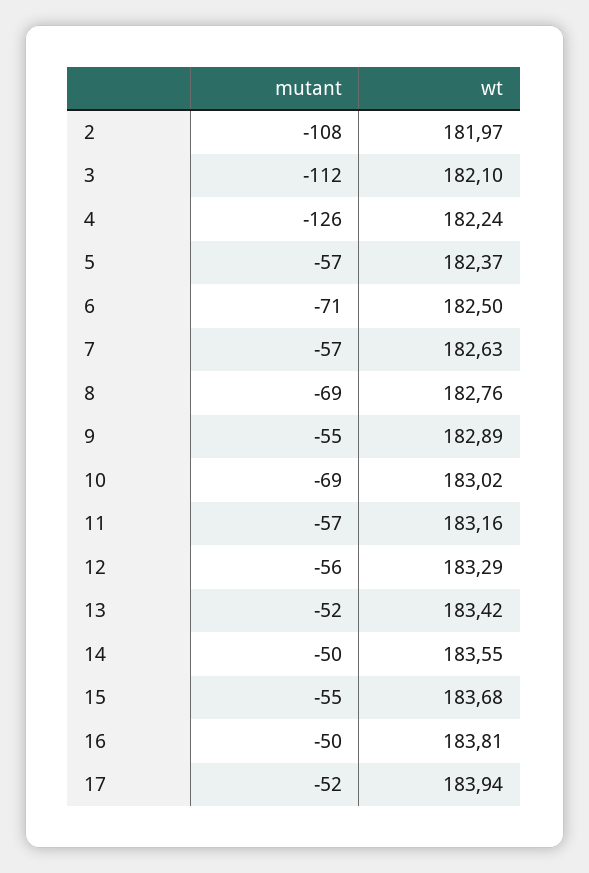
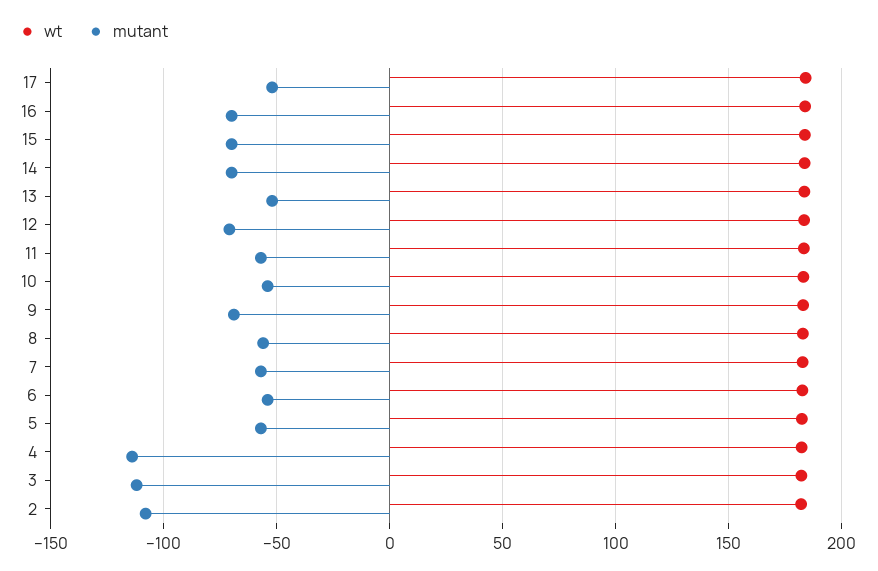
  {
    "mutant": {
      "2": -108,
      "3": -112,
-     "4": -126,
+     "4": -115,
      "5": -57,
-     "6": -71,
+     "6": -55,
      "7": -57,
-     "8": -69,
+     "8": -55,
-     "9": -55,
+     "9": -70,
-     "10": -69,
+     "10": -55,
      "11": -57,
-     "12": -56,
+     "12": -70,
      "13": -52,
-     "14": -50,
+     "14": -70,
-     "15": -55,
+     "15": -70,
-     "16": -50,
+     "16": -70,
      "17": -52
    },
    "wt": {
      "2": 181.97,
      "3": 182.1,
      "4": 182.24,
      "5": 182.37,
      "6": 182.5,
      "7": 182.63,
      "8": 182.76,
      "9": 182.89,
      "10": 183.02,
      "11": 183.16,
      "12": 183.29,
      "13": 183.42,
      "14": 183.55,
      "15": 183.68,
      "16": 183.81,
      "17": 183.94
    }
  }

